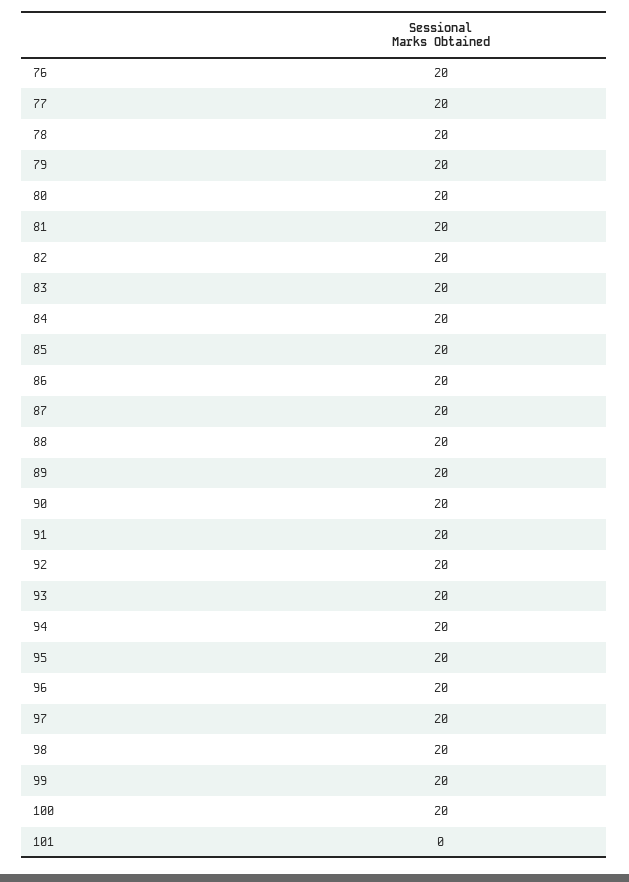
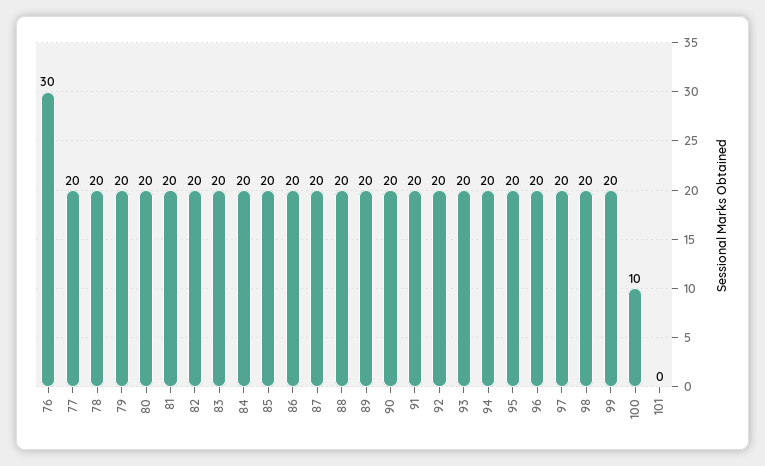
  {
-   "76": 20,
+   "76": 30,
    "77": 20,
    "78": 20,
    "79": 20,
    "80": 20,
    "81": 20,
    "82": 20,
    "83": 20,
    "84": 20,
    "85": 20,
    "86": 20,
    "87": 20,
    "88": 20,
    "89": 20,
    "90": 20,
    "91": 20,
    "92": 20,
    "93": 20,
    "94": 20,
    "95": 20,
    "96": 20,
    "97": 20,
    "98": 20,
    "99": 20,
-   "100": 20,
+   "100": 10,
    "101": 0
  }

